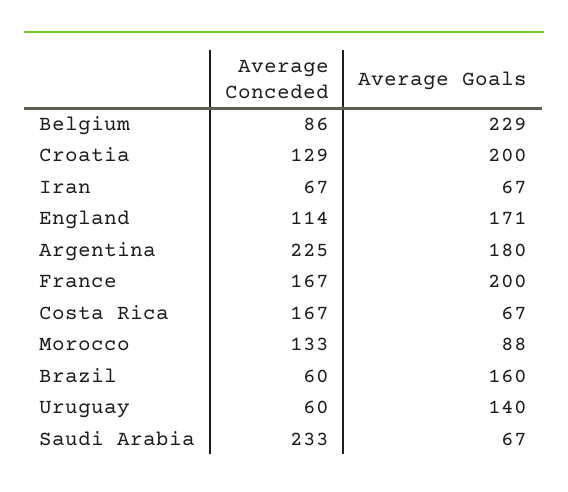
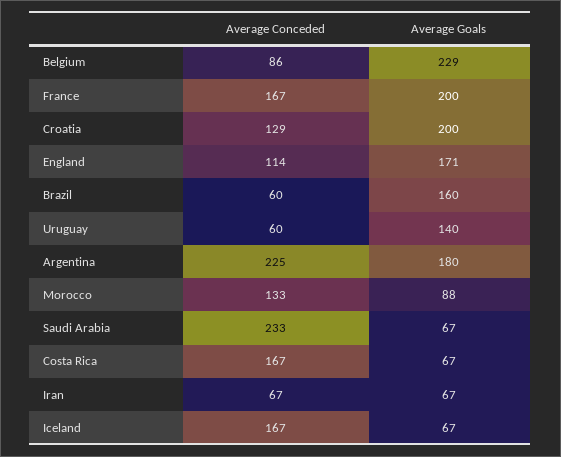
  {
    "Average Conceded": {
      "Belgium": 86,
      "Croatia": 129,
      "Iran": 67,
      "England": 114,
      "Argentina": 225,
      "France": 167,
      "Costa Rica": 167,
      "Morocco": 133,
      "Brazil": 60,
      "Uruguay": 60,
-     "Saudi Arabia": 233
+     "Saudi Arabia": 233,
+     "Iceland": 167
    },
    "Average Goals": {
      "Belgium": 229,
      "Croatia": 200,
      "Iran": 67,
      "England": 171,
      "Argentina": 180,
      "France": 200,
      "Costa Rica": 67,
      "Morocco": 88,
      "Brazil": 160,
      "Uruguay": 140,
-     "Saudi Arabia": 67
+     "Saudi Arabia": 67,
+     "Iceland": 67
    }
  }

